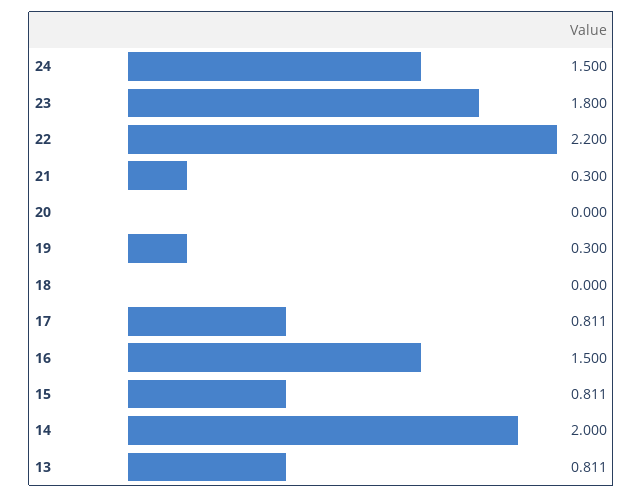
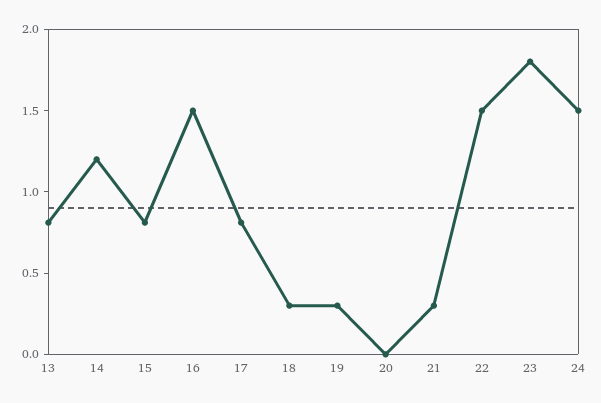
  {
    "24": 1.5,
    "23": 1.8,
-   "22": 2.2,
+   "22": 1.5,
    "21": 0.3,
    "20": 0,
    "19": 0.3,
-   "18": 0,
+   "18": 0.3,
    "17": 0.811,
    "16": 1.5,
    "15": 0.811,
-   "14": 2,
+   "14": 1.2,
    "13": 0.811
  }

